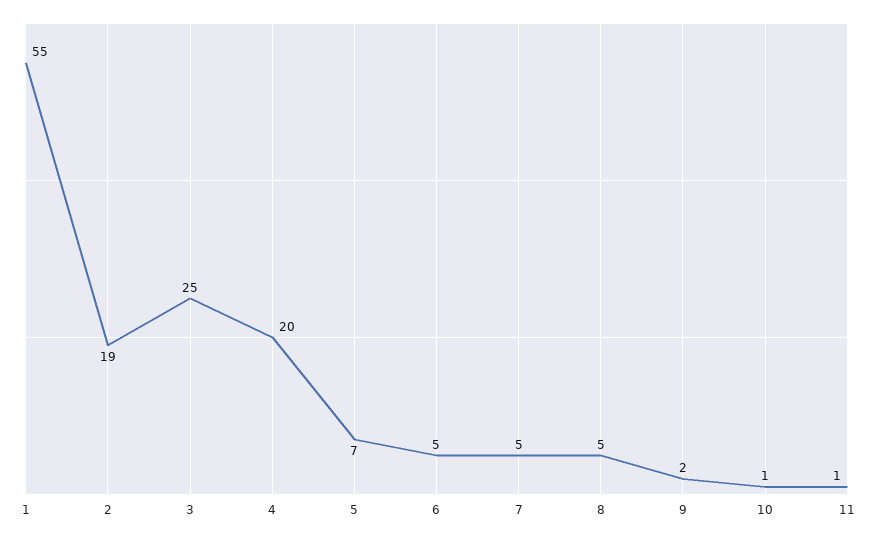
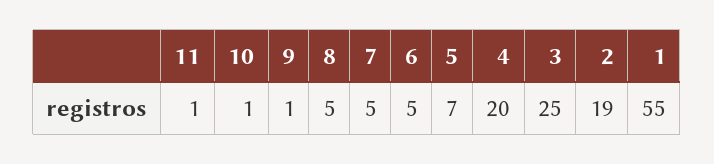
  {
    "1": 55,
    "2": 19,
    "3": 25,
    "4": 20,
    "5": 7,
    "6": 5,
    "7": 5,
    "8": 5,
-   "9": 2,
+   "9": 1,
    "10": 1,
    "11": 1
  }

